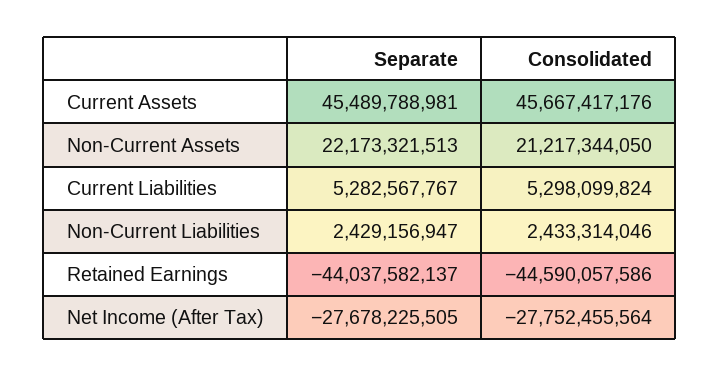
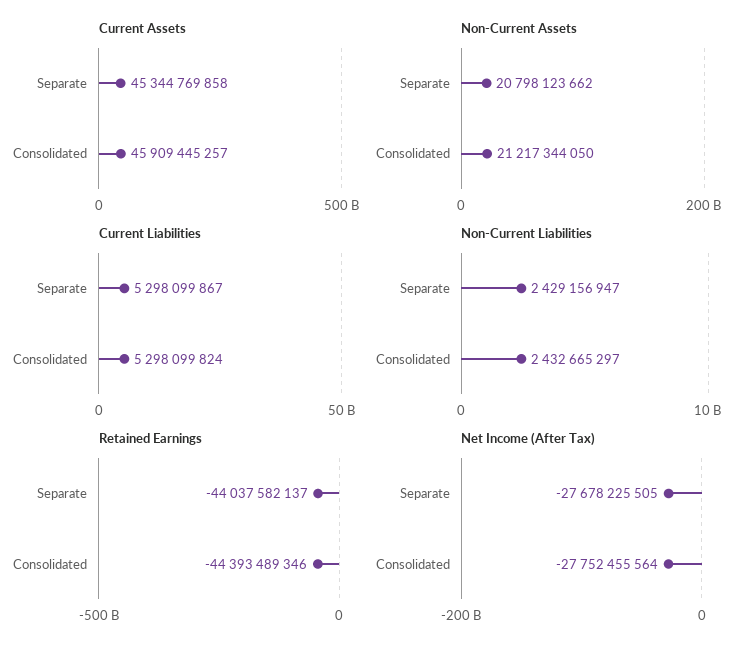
  {
    "Current Assets": {
-     "Separate": 45489788981,
+     "Separate": 45344769858,
-     "Consolidated": 45667417176
+     "Consolidated": 45909445257
    },
    "Non-Current Assets": {
-     "Separate": 22173321513,
+     "Separate": 20798123662,
      "Consolidated": 21217344050
    },
    "Current Liabilities": {
-     "Separate": 5282567767,
+     "Separate": 5298099867,
      "Consolidated": 5298099824
    },
    "Non-Current Liabilities": {
      "Separate": 2429156947,
-     "Consolidated": 2433314046
+     "Consolidated": 2432665297
    },
    "Retained Earnings": {
      "Separate": -44037582137,
-     "Consolidated": -44590057586
+     "Consolidated": -44393489346
    },
    "Net Income (After Tax)": {
      "Separate": -27678225505,
      "Consolidated": -27752455564
    }
  }

